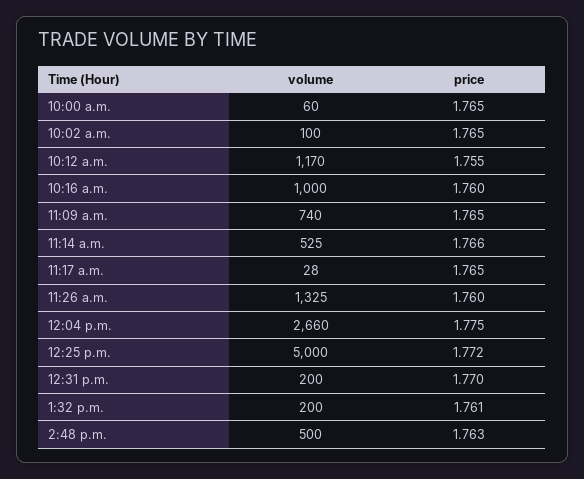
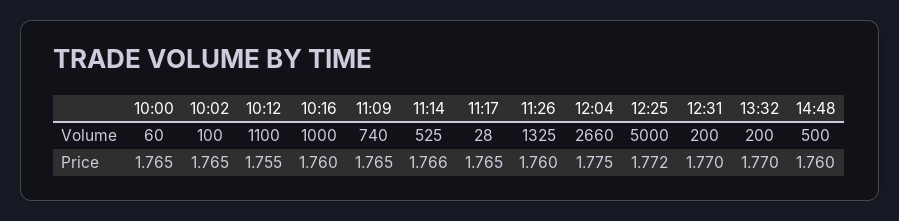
  {
    "volume": {
      "10:00 a.m.": 60,
      "10:02 a.m.": 100,
-     "10:12 a.m.": 1170,
+     "10:12 a.m.": 1100,
      "10:16 a.m.": 1000,
      "11:09 a.m.": 740,
      "11:14 a.m.": 525,
      "11:17 a.m.": 28,
      "11:26 a.m.": 1325,
      "12:04 p.m.": 2660,
      "12:25 p.m.": 5000,
      "12:31 p.m.": 200,
      "1:32 p.m.": 200,
      "2:48 p.m.": 500
    },
    "price": {
      "10:00 a.m.": 1.765,
      "10:02 a.m.": 1.765,
      "10:12 a.m.": 1.755,
      "10:16 a.m.": 1.76,
      "11:09 a.m.": 1.765,
      "11:14 a.m.": 1.766,
      "11:17 a.m.": 1.765,
      "11:26 a.m.": 1.76,
      "12:04 p.m.": 1.775,
      "12:25 p.m.": 1.772,
      "12:31 p.m.": 1.77,
-     "1:32 p.m.": 1.761,
+     "1:32 p.m.": 1.77,
-     "2:48 p.m.": 1.763
+     "2:48 p.m.": 1.76
    }
  }

